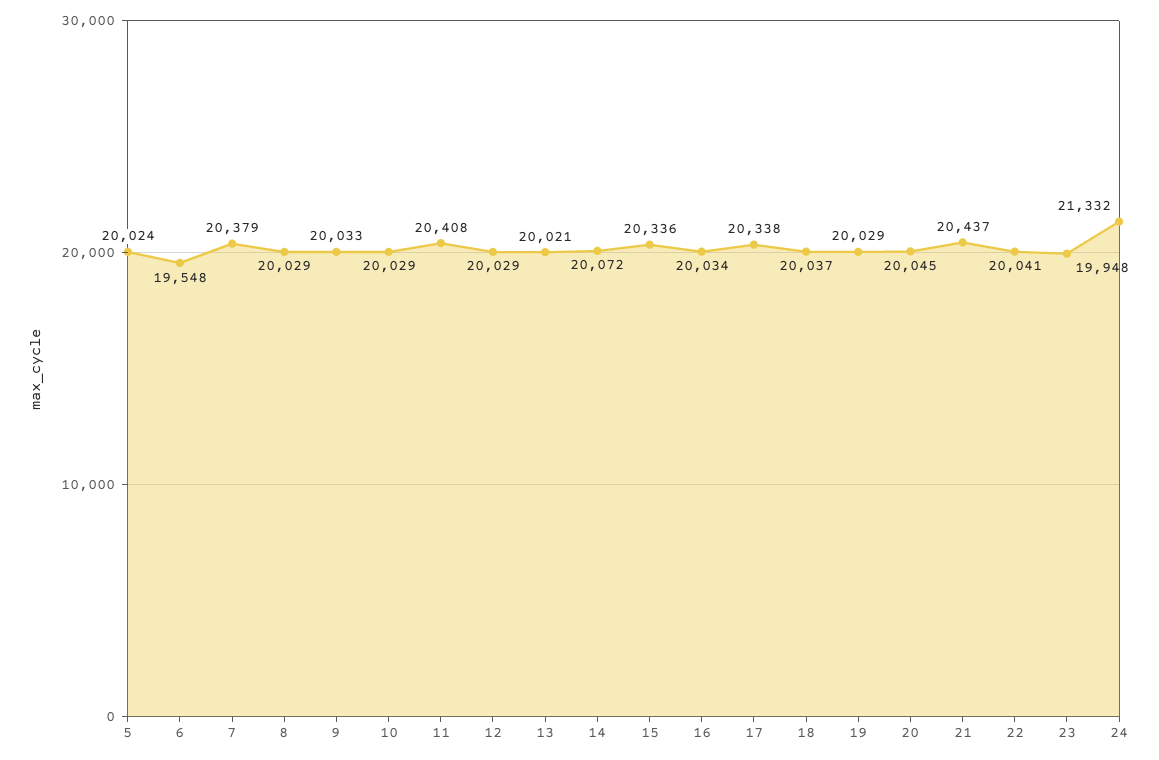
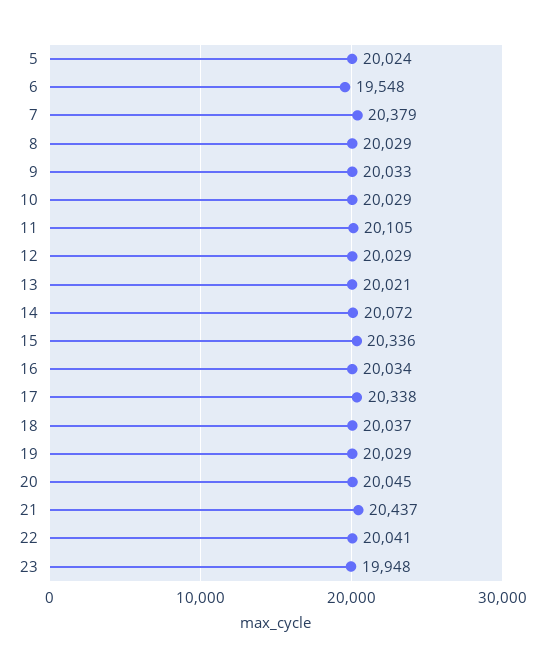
  {
    "5": 20024,
    "6": 19548,
    "7": 20379,
    "8": 20029,
    "9": 20033,
    "10": 20029,
-   "11": 20408,
+   "11": 20105,
    "12": 20029,
    "13": 20021,
    "14": 20072,
    "15": 20336,
    "16": 20034,
    "17": 20338,
    "18": 20037,
    "19": 20029,
    "20": 20045,
    "21": 20437,
    "22": 20041,
-   "23": 19948,
+   "23": 19948
-   "24": 21332
  }

